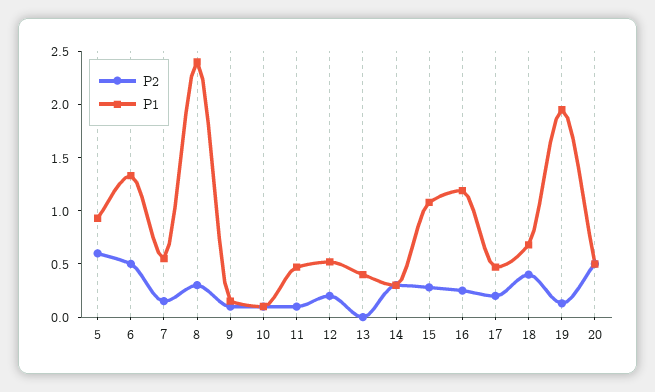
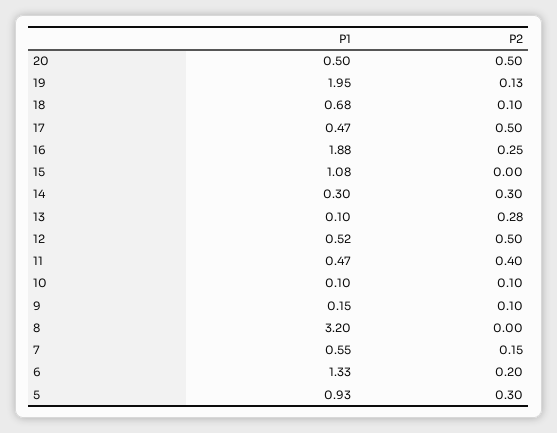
  {
    "P2": {
-     "5": 0.6,
+     "5": 0.3,
-     "6": 0.5,
+     "6": 0.2,
      "7": 0.15,
-     "8": 0.3,
+     "8": 0,
      "9": 0.1,
      "10": 0.1,
-     "11": 0.1,
+     "11": 0.4,
-     "12": 0.2,
+     "12": 0.5,
-     "13": 0,
+     "13": 0.28,
      "14": 0.3,
-     "15": 0.3,
+     "15": 0,
      "16": 0.25,
-     "17": 0.2,
+     "17": 0.5,
-     "18": 0.4,
+     "18": 0.1,
      "19": 0.13,
      "20": 0.5
    },
    "P1": {
      "5": 0.93,
      "6": 1.33,
      "7": 0.55,
-     "8": 2.4,
+     "8": 3.2,
      "9": 0.15,
      "10": 0.1,
      "11": 0.47,
      "12": 0.52,
-     "13": 0.4,
+     "13": 0.1,
      "14": 0.3,
      "15": 1.08,
-     "16": 1.2,
+     "16": 1.88,
      "17": 0.47,
      "18": 0.68,
      "19": 1.95,
      "20": 0.5
    }
  }

